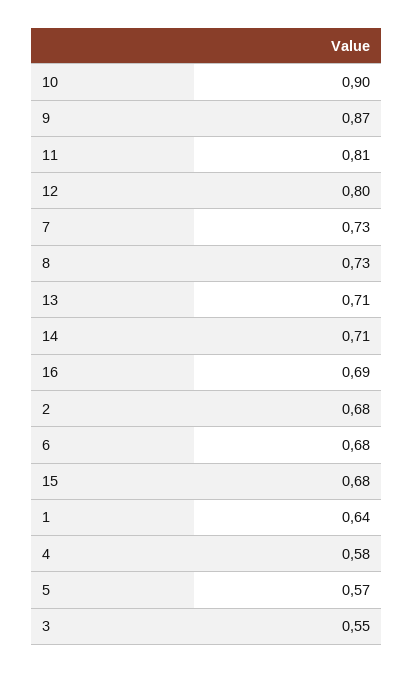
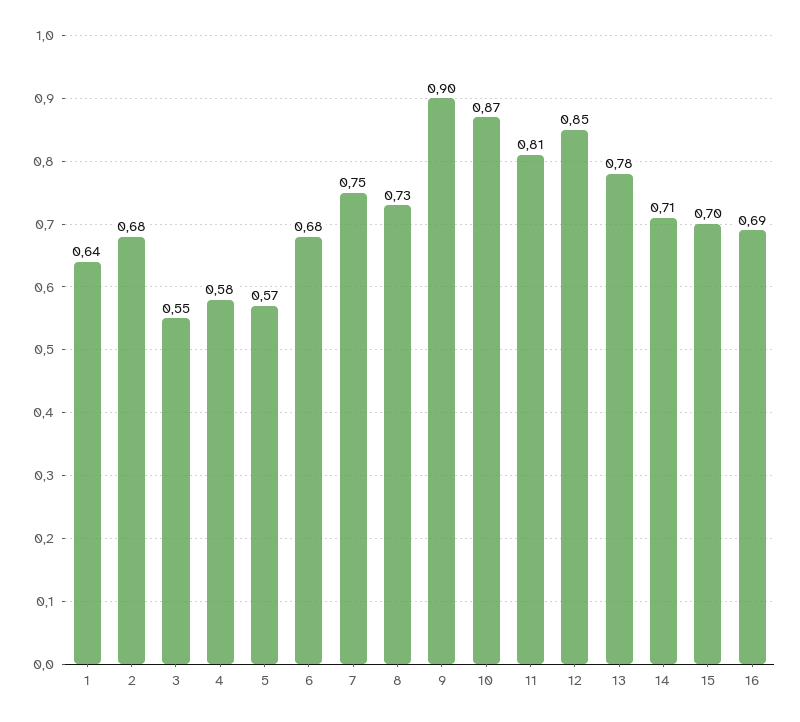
  {
-   "10": 0.9,
+   "10": 0.87,
-   "9": 0.87,
+   "9": 0.9,
    "11": 0.81,
-   "12": 0.8,
+   "12": 0.85,
-   "7": 0.73,
+   "7": 0.75,
    "8": 0.73,
-   "13": 0.71,
+   "13": 0.78,
    "14": 0.71,
    "16": 0.69,
    "2": 0.68,
    "6": 0.68,
-   "15": 0.68,
+   "15": 0.7,
    "1": 0.64,
    "4": 0.58,
    "5": 0.57,
    "3": 0.55
  }

